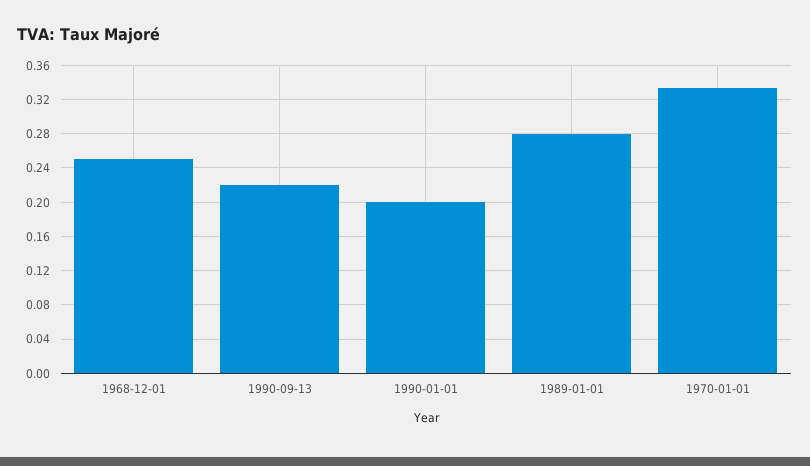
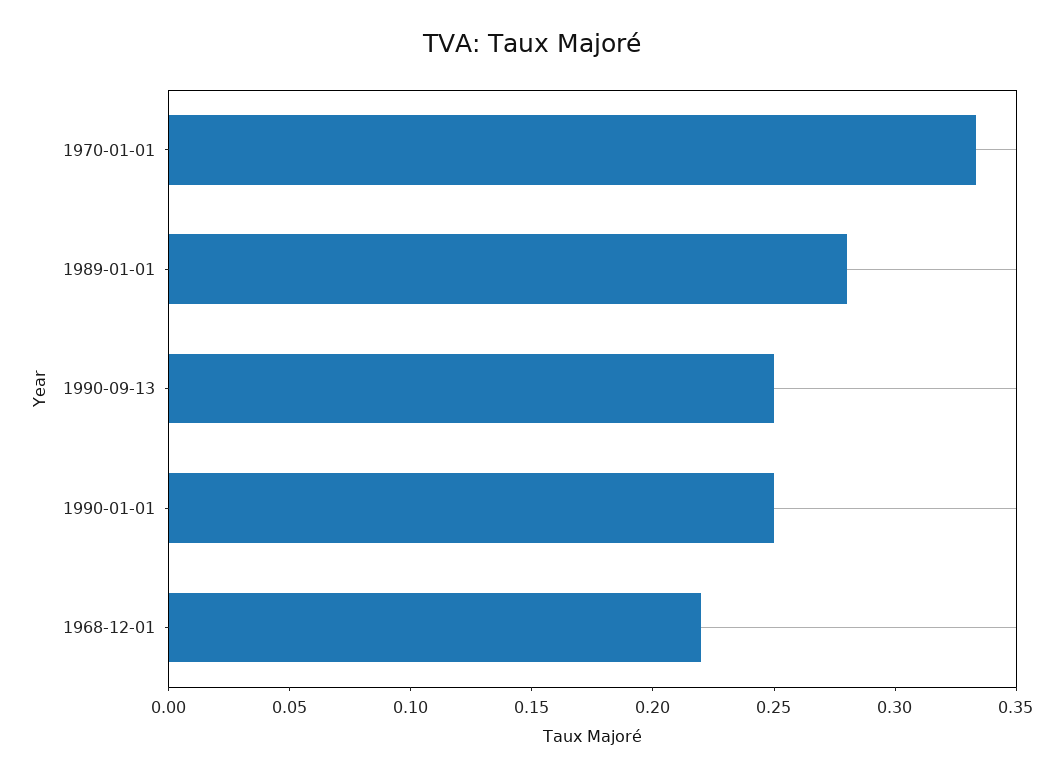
  {
-   "1968-12-01": 0.25,
+   "1968-12-01": 0.22,
-   "1990-09-13": 0.22,
+   "1990-09-13": 0.25,
-   "1990-01-01": 0.2,
+   "1990-01-01": 0.25,
    "1989-01-01": 0.28,
    "1970-01-01": 0.33
  }

